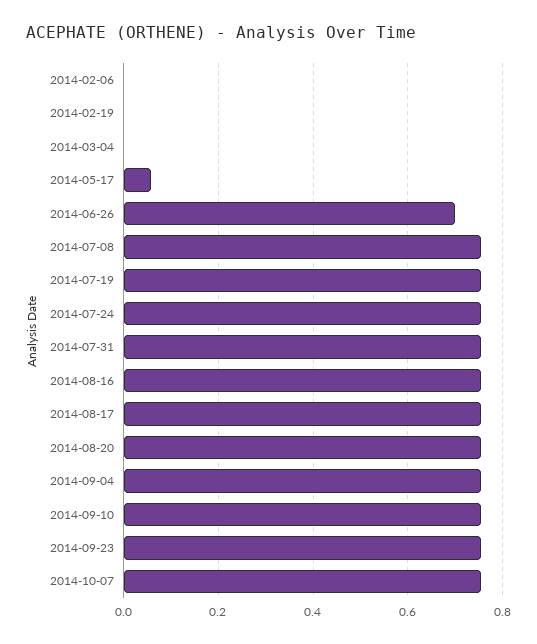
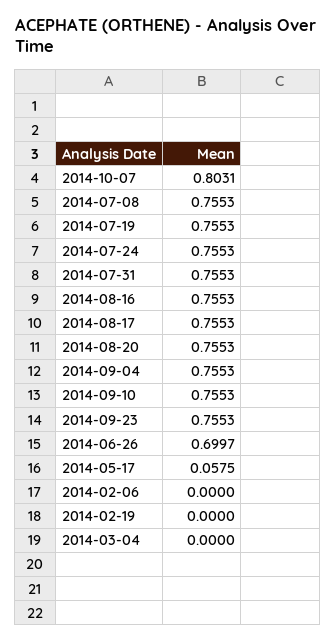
  {
    "2014-02-06": 0,
    "2014-02-19": 0,
    "2014-03-04": 0,
    "2014-05-17": 0.0575,
    "2014-06-26": 0.6997,
    "2014-07-08": 0.7553,
    "2014-07-19": 0.7553,
    "2014-07-24": 0.7553,
    "2014-07-31": 0.7553,
    "2014-08-16": 0.7553,
    "2014-08-17": 0.7553,
    "2014-08-20": 0.7553,
    "2014-09-04": 0.7553,
    "2014-09-10": 0.7553,
    "2014-09-23": 0.7553,
-   "2014-10-07": 0.76
+   "2014-10-07": 0.8031
  }

